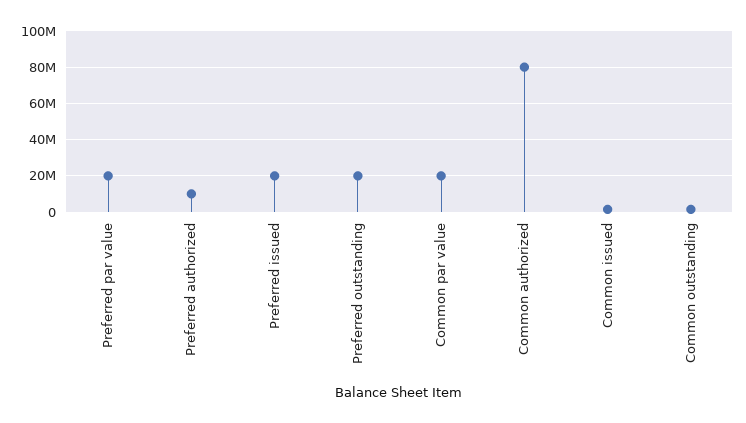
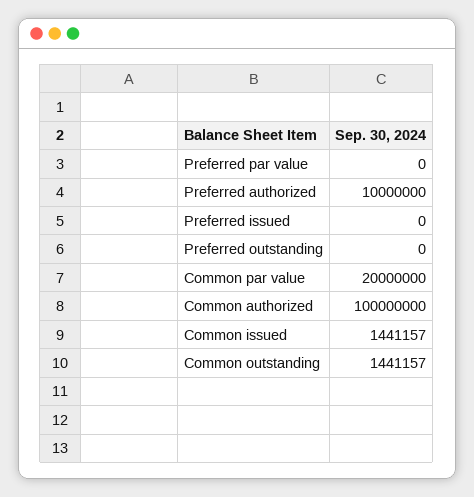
  {
-   "Preferred par value": 20000000,
+   "Preferred par value": 0,
    "Preferred authorized": 10000000,
-   "Preferred issued": 20000000,
+   "Preferred issued": 0,
-   "Preferred outstanding": 20000000,
+   "Preferred outstanding": 0,
    "Common par value": 20000000,
-   "Common authorized": 80000000,
+   "Common authorized": 100000000,
    "Common issued": 1441157,
    "Common outstanding": 1441157
  }

